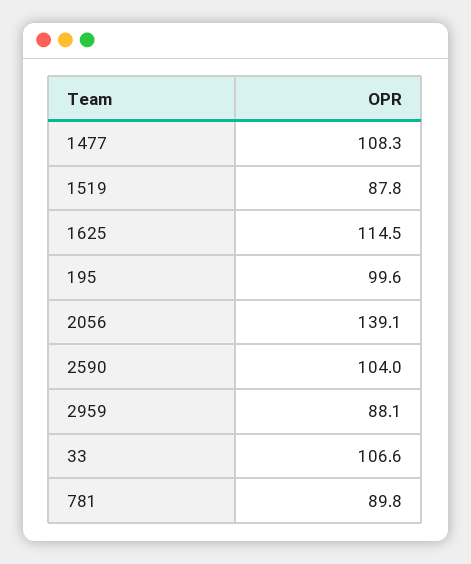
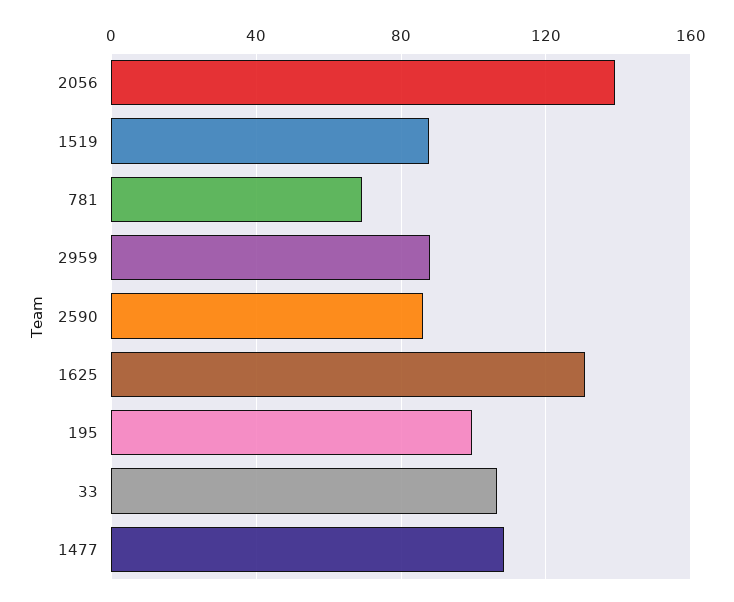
  {
    "1477": 108.3,
    "1519": 87.8,
-   "1625": 114.5,
+   "1625": 130,
    "195": 99.6,
    "2056": 139.1,
-   "2590": 104,
+   "2590": 85,
    "2959": 88.1,
    "33": 106.6,
-   "781": 89.8
+   "781": 70
  }

